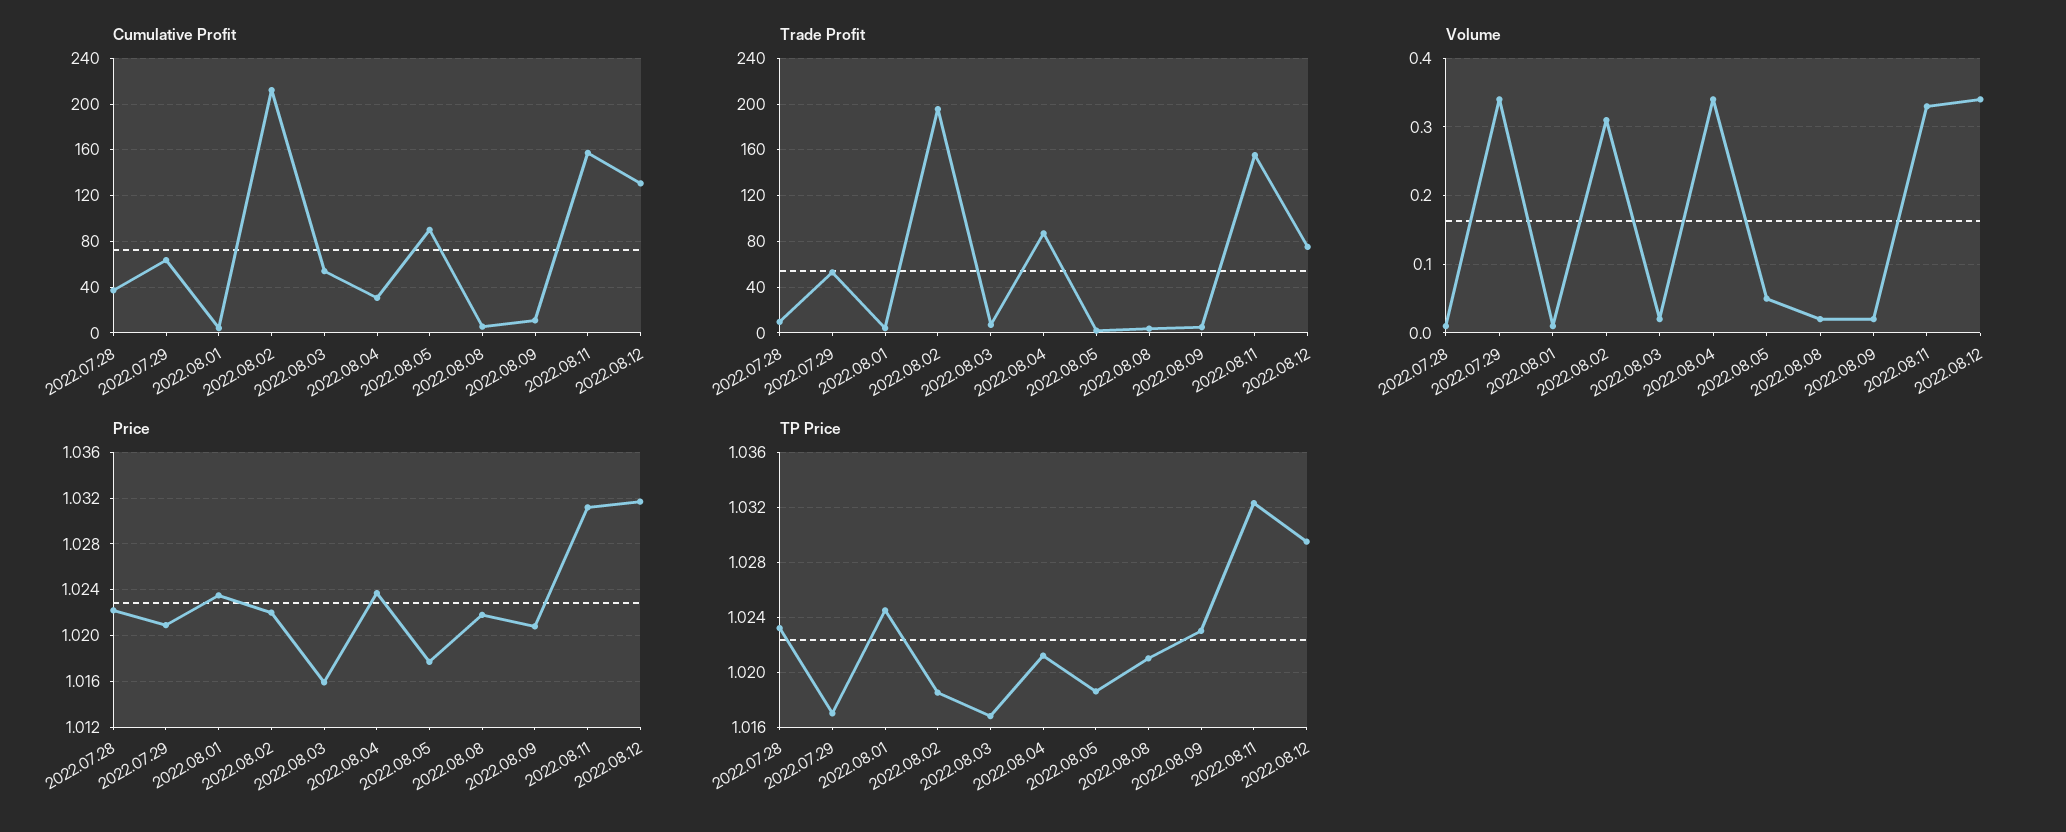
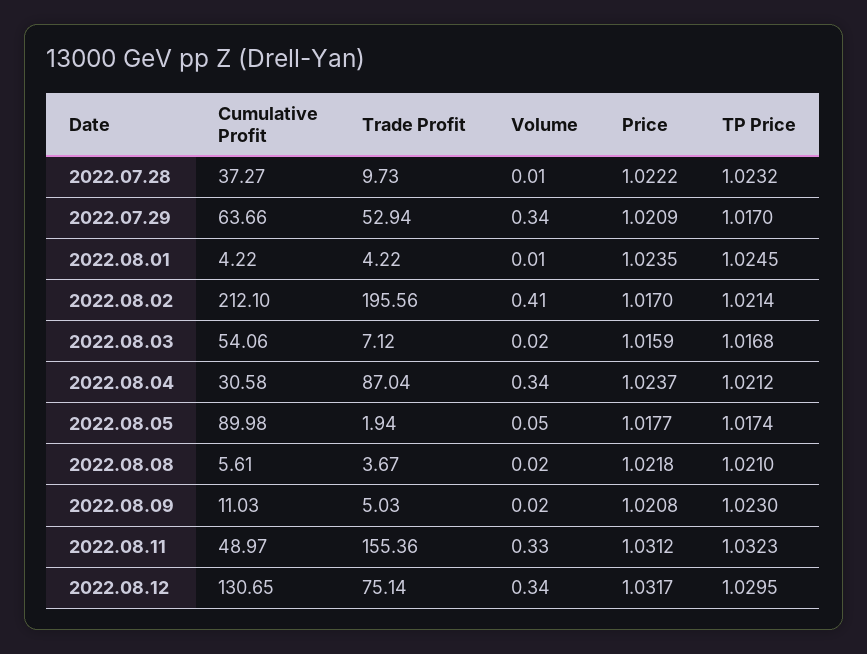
  {
    "Cumulative Profit": {
      "2022.07.28": 37.27,
      "2022.07.29": 63.66,
      "2022.08.01": 4.22,
      "2022.08.02": 212.1,
      "2022.08.03": 54.06,
      "2022.08.04": 30.58,
      "2022.08.05": 89.98,
      "2022.08.08": 5.61,
      "2022.08.09": 11.03,
-     "2022.08.11": 160,
+     "2022.08.11": 48.97,
      "2022.08.12": 130.65
    },
    "Trade Profit": {
      "2022.07.28": 9.73,
      "2022.07.29": 52.94,
      "2022.08.01": 4.22,
      "2022.08.02": 195.56,
      "2022.08.03": 7.12,
      "2022.08.04": 87.04,
      "2022.08.05": 1.94,
      "2022.08.08": 3.67,
      "2022.08.09": 5.03,
      "2022.08.11": 155.36,
      "2022.08.12": 75.14
    },
    "Volume": {
      "2022.07.28": 0.01,
      "2022.07.29": 0.34,
      "2022.08.01": 0.01,
-     "2022.08.02": 0.31,
+     "2022.08.02": 0.41,
      "2022.08.03": 0.02,
      "2022.08.04": 0.34,
      "2022.08.05": 0.05,
      "2022.08.08": 0.02,
      "2022.08.09": 0.02,
      "2022.08.11": 0.33,
      "2022.08.12": 0.34
    },
    "Price": {
      "2022.07.28": 1.0222,
      "2022.07.29": 1.0209,
      "2022.08.01": 1.0235,
-     "2022.08.02": 1.022,
+     "2022.08.02": 1.017,
      "2022.08.03": 1.0159,
      "2022.08.04": 1.0237,
      "2022.08.05": 1.0177,
      "2022.08.08": 1.0218,
      "2022.08.09": 1.0208,
      "2022.08.11": 1.0312,
      "2022.08.12": 1.0317
    },
    "TP Price": {
      "2022.07.28": 1.0232,
      "2022.07.29": 1.017,
      "2022.08.01": 1.0245,
-     "2022.08.02": 1.0185,
+     "2022.08.02": 1.0214,
      "2022.08.03": 1.0168,
      "2022.08.04": 1.0212,
-     "2022.08.05": 1.0185,
+     "2022.08.05": 1.0174,
      "2022.08.08": 1.021,
      "2022.08.09": 1.023,
      "2022.08.11": 1.0323,
      "2022.08.12": 1.0295
    }
  }

